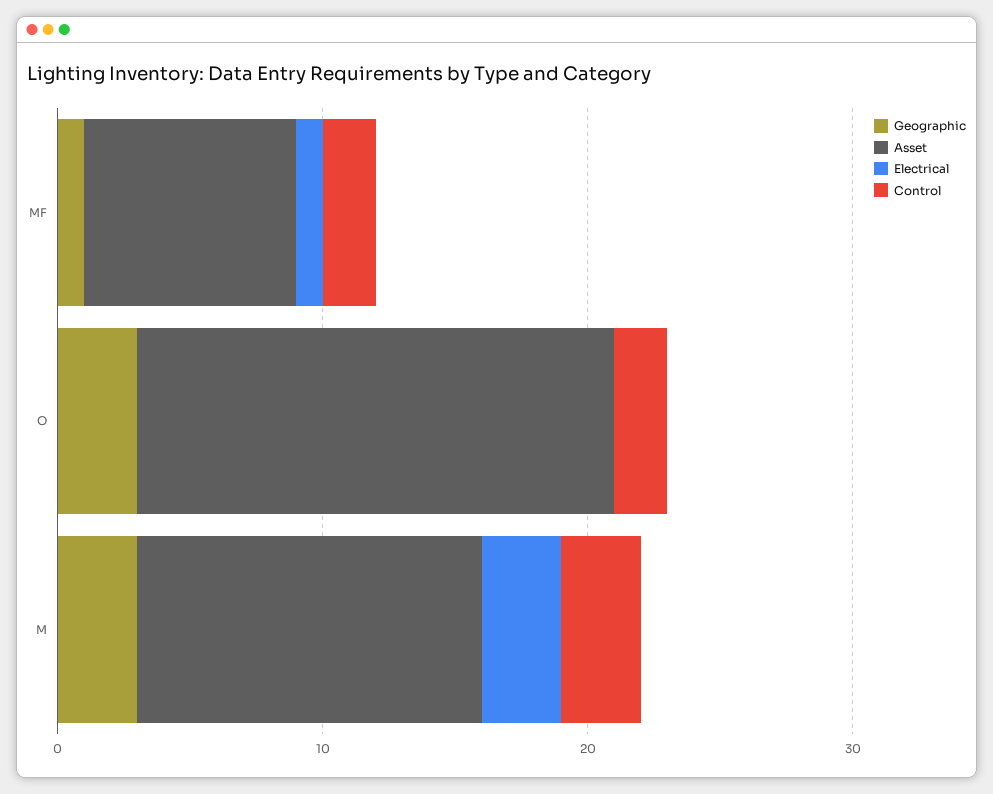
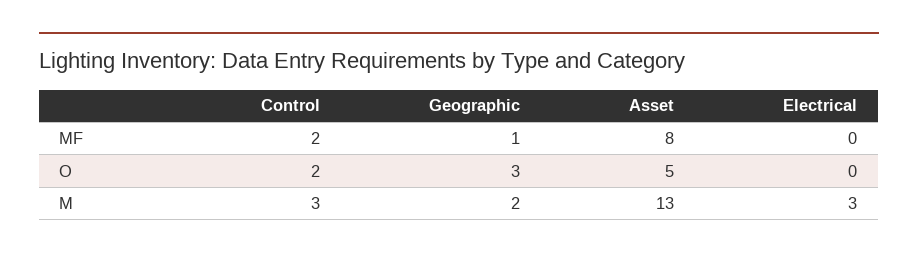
  {
    "Geographic": {
      "MF": 1,
      "O": 3,
-     "M": 3
+     "M": 2
    },
    "Asset": {
      "MF": 8,
-     "O": 18,
+     "O": 5,
      "M": 13
    },
    "Electrical": {
-     "MF": 1,
+     "MF": 0,
      "O": 0,
      "M": 3
    },
    "Control": {
      "MF": 2,
      "O": 2,
      "M": 3
    }
  }

